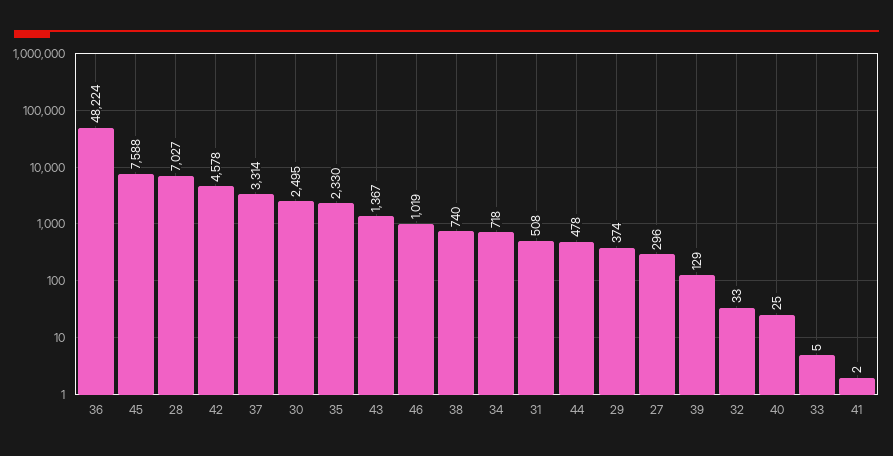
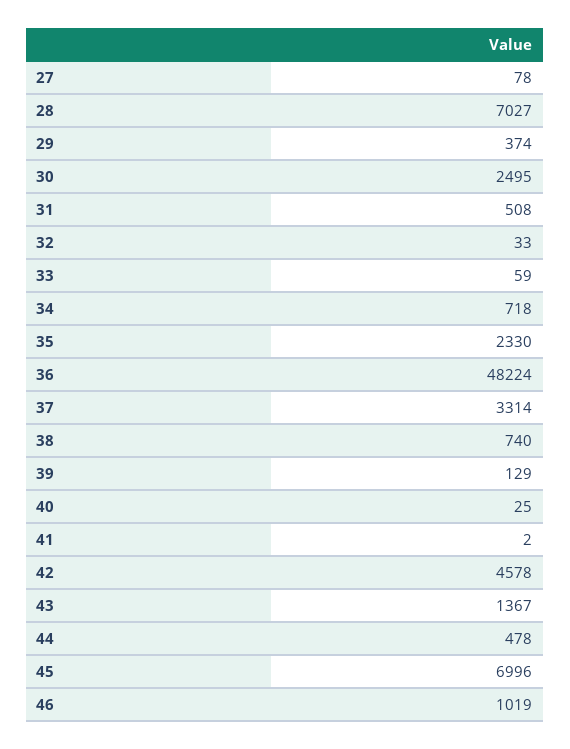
  {
    "36": 48224,
-   "45": 7588,
+   "45": 6996,
    "28": 7027,
    "42": 4578,
    "37": 3314,
    "30": 2495,
    "35": 2330,
    "43": 1367,
    "46": 1019,
    "38": 740,
    "34": 718,
    "31": 508,
    "44": 478,
    "29": 374,
-   "27": 296,
+   "27": 78,
    "39": 129,
    "32": 33,
    "40": 25,
-   "33": 5,
+   "33": 59,
    "41": 2
  }

